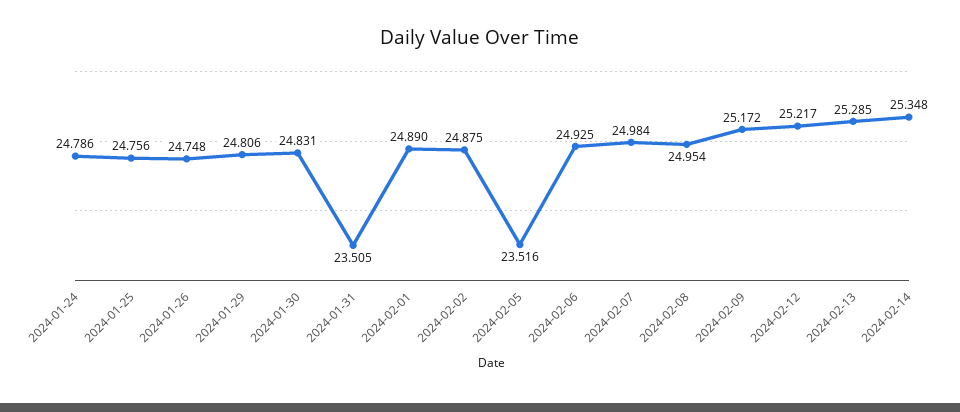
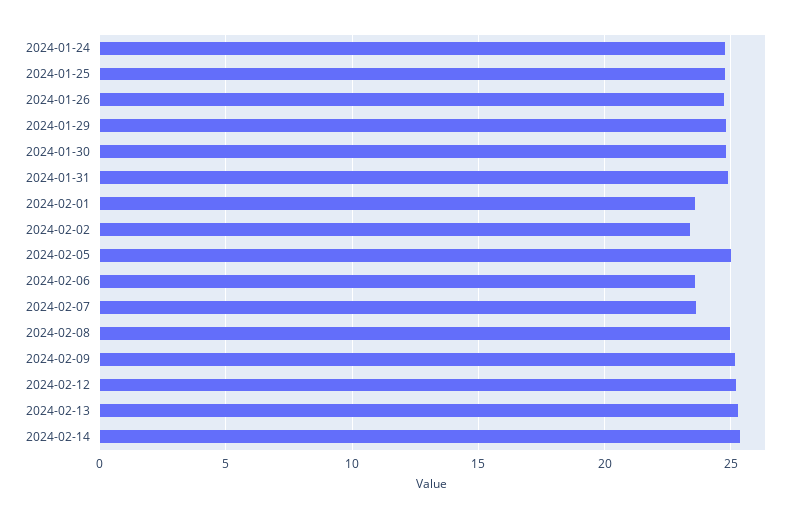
  {
    "2024-01-24": 24.786,
    "2024-01-25": 24.756,
    "2024-01-26": 24.748,
    "2024-01-29": 24.806,
    "2024-01-30": 24.831,
-   "2024-01-31": 23.505,
+   "2024-01-31": 25,
-   "2024-02-01": 24.89,
+   "2024-02-01": 23.5,
-   "2024-02-02": 24.875,
+   "2024-02-02": 23.5,
-   "2024-02-05": 23.516,
+   "2024-02-05": 25,
-   "2024-02-06": 24.925,
+   "2024-02-06": 23.5,
-   "2024-02-07": 24.984,
+   "2024-02-07": 23.5,
    "2024-02-08": 24.954,
    "2024-02-09": 25.172,
    "2024-02-12": 25.217,
    "2024-02-13": 25.285,
    "2024-02-14": 25.348
  }

